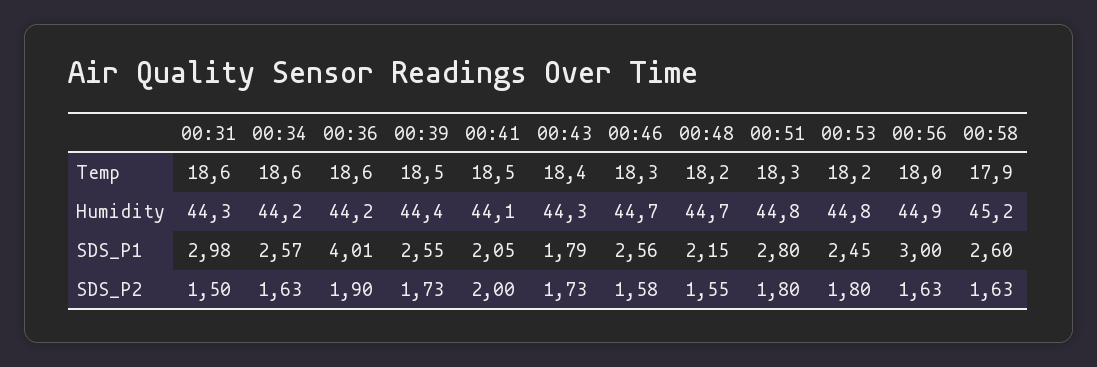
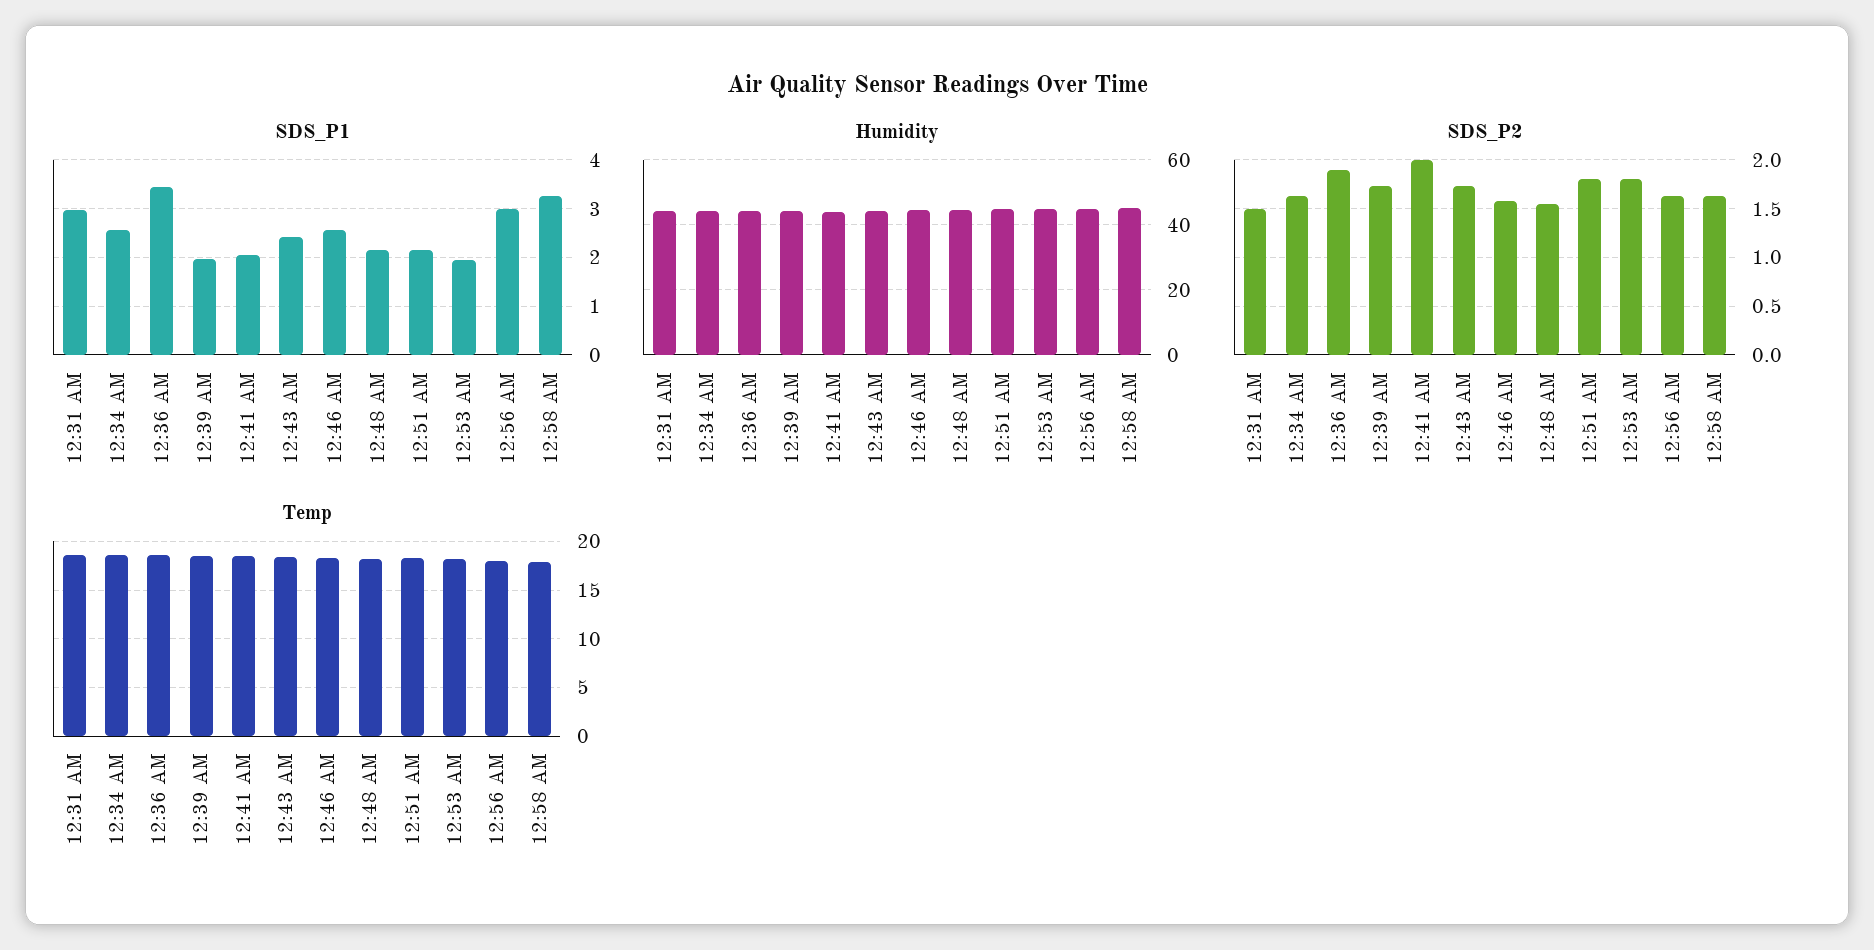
  {
    "Temp": {
      "00:31": 18.6,
      "00:34": 18.6,
      "00:36": 18.6,
      "00:39": 18.5,
      "00:41": 18.5,
      "00:43": 18.4,
      "00:46": 18.3,
      "00:48": 18.2,
      "00:51": 18.3,
      "00:53": 18.2,
      "00:56": 18,
      "00:58": 17.9
    },
    "Humidity": {
      "00:31": 44.3,
      "00:34": 44.2,
      "00:36": 44.2,
      "00:39": 44.4,
      "00:41": 44.1,
      "00:43": 44.3,
      "00:46": 44.7,
      "00:48": 44.7,
      "00:51": 44.8,
      "00:53": 44.8,
      "00:56": 44.9,
      "00:58": 45.2
    },
    "SDS_P1": {
      "00:31": 2.98,
      "00:34": 2.57,
-     "00:36": 4.01,
+     "00:36": 3.4,
-     "00:39": 2.55,
+     "00:39": 2,
      "00:41": 2.05,
-     "00:43": 1.79,
+     "00:43": 2.4,
      "00:46": 2.56,
      "00:48": 2.15,
-     "00:51": 2.8,
+     "00:51": 2.2,
-     "00:53": 2.45,
+     "00:53": 2,
      "00:56": 3,
-     "00:58": 2.6
+     "00:58": 3.2
    },
    "SDS_P2": {
      "00:31": 1.5,
      "00:34": 1.63,
      "00:36": 1.9,
      "00:39": 1.73,
      "00:41": 2,
      "00:43": 1.73,
      "00:46": 1.58,
      "00:48": 1.55,
      "00:51": 1.8,
      "00:53": 1.8,
      "00:56": 1.63,
      "00:58": 1.63
    }
  }

